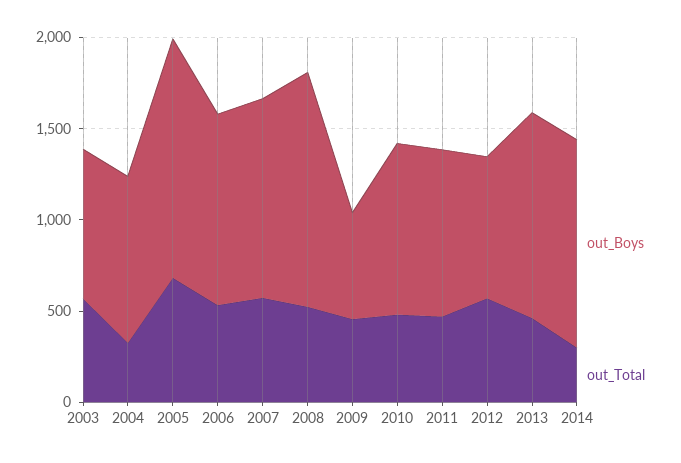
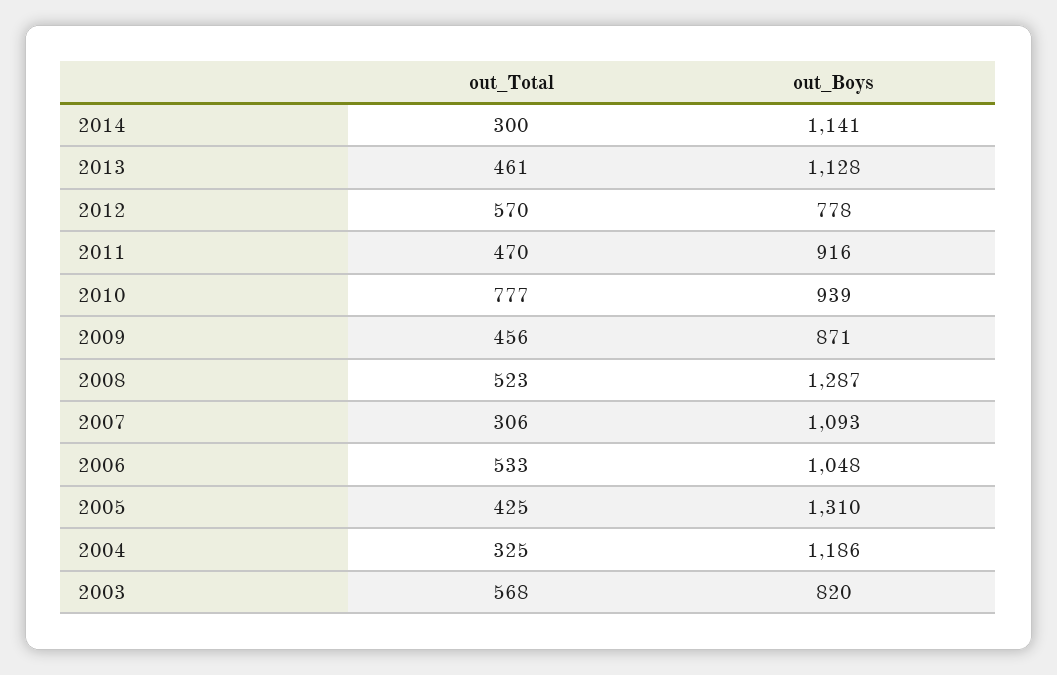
  {
    "out_Boys": {
      "2003": 820,
-     "2004": 900,
+     "2004": 1186,
      "2005": 1310,
      "2006": 1048,
      "2007": 1093,
      "2008": 1287,
-     "2009": 600,
+     "2009": 871,
      "2010": 939,
      "2011": 916,
      "2012": 778,
      "2013": 1128,
      "2014": 1141
    },
    "out_Total": {
      "2003": 568,
      "2004": 325,
-     "2005": 700,
+     "2005": 425,
      "2006": 533,
-     "2007": 600,
+     "2007": 306,
      "2008": 523,
      "2009": 456,
-     "2010": 500,
+     "2010": 777,
      "2011": 470,
      "2012": 570,
      "2013": 461,
      "2014": 300
    }
  }

